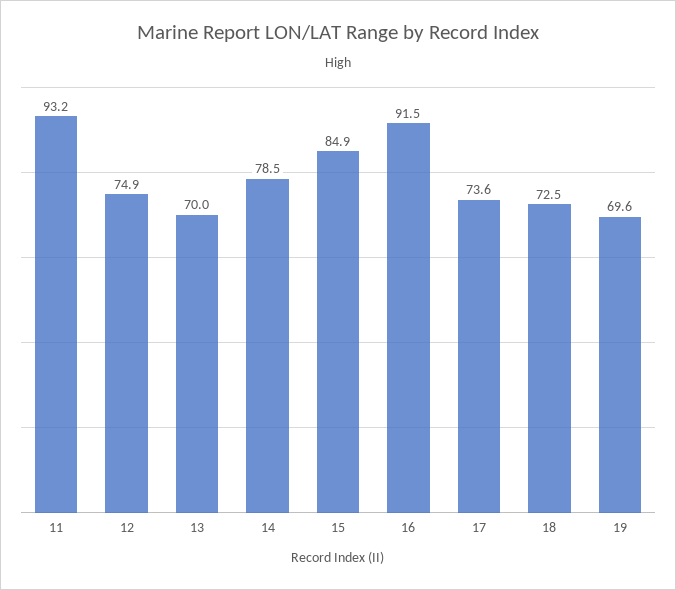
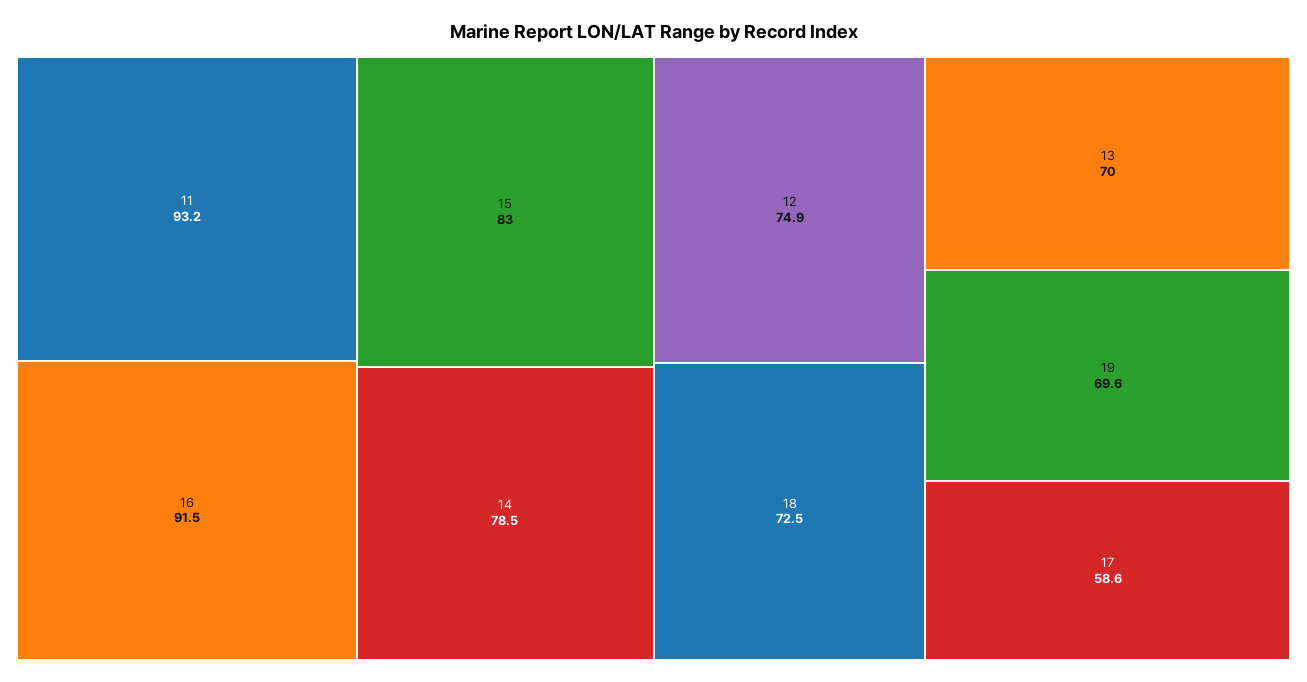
  {
    "11": 93.2,
    "12": 74.9,
    "13": 70,
    "14": 78.5,
-   "15": 84.9,
+   "15": 83,
    "16": 91.5,
-   "17": 73.6,
+   "17": 58.6,
    "18": 72.5,
    "19": 69.6
  }

